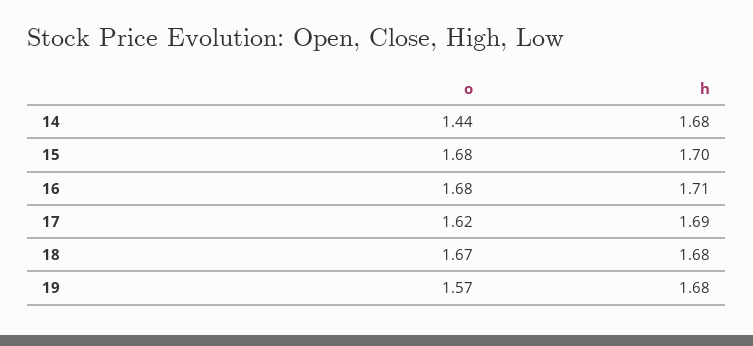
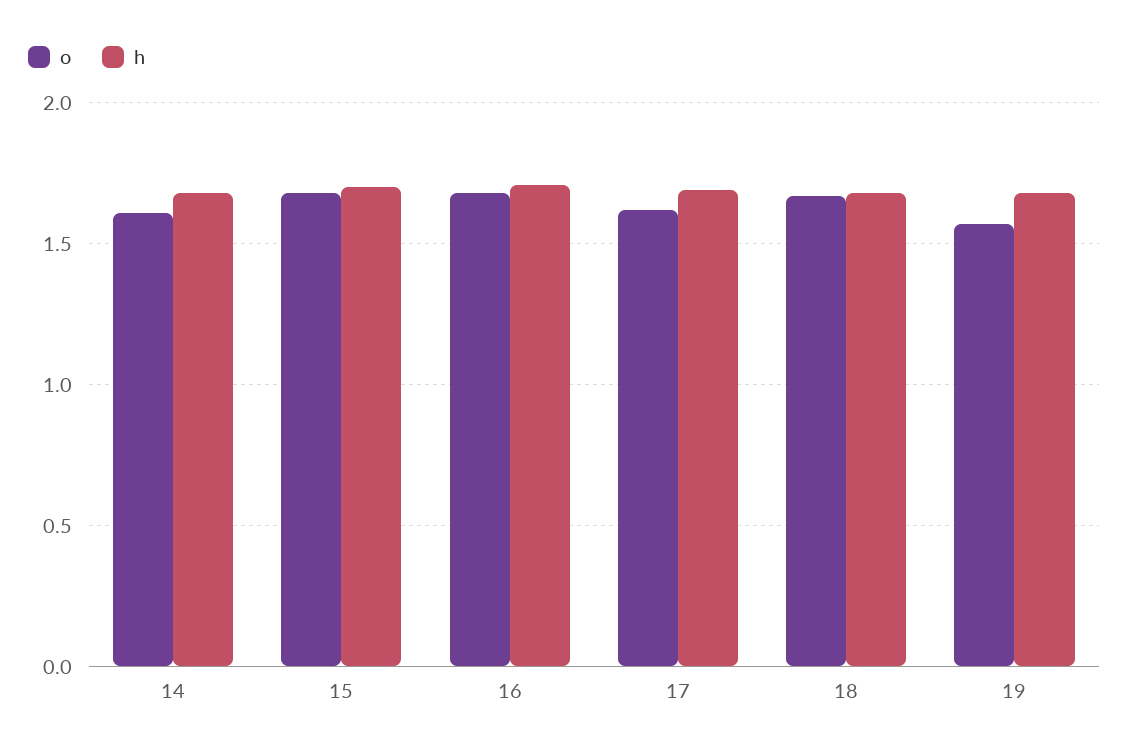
  {
    "o": {
-     "14": 1.44,
+     "14": 1.6,
      "15": 1.68,
      "16": 1.68,
      "17": 1.62,
      "18": 1.67,
      "19": 1.57
    },
    "h": {
      "14": 1.68,
      "15": 1.7,
      "16": 1.71,
      "17": 1.69,
      "18": 1.68,
      "19": 1.68
    }
  }

